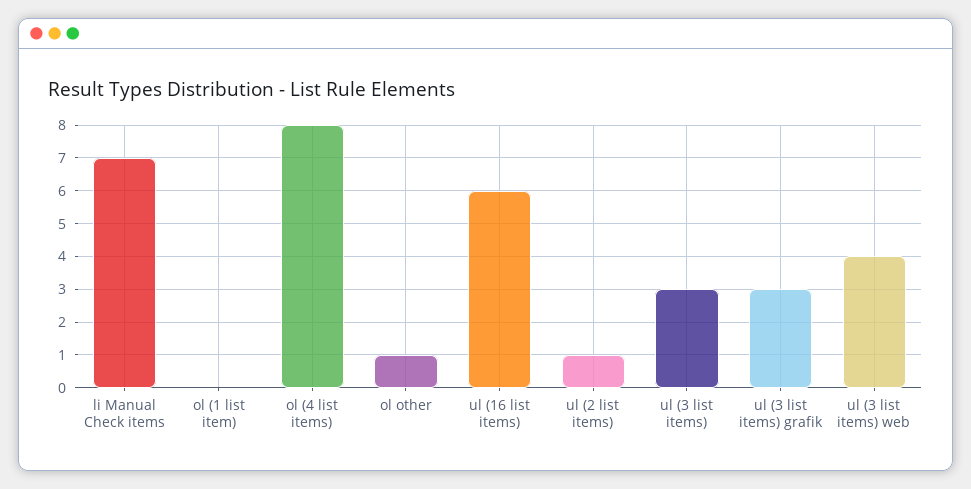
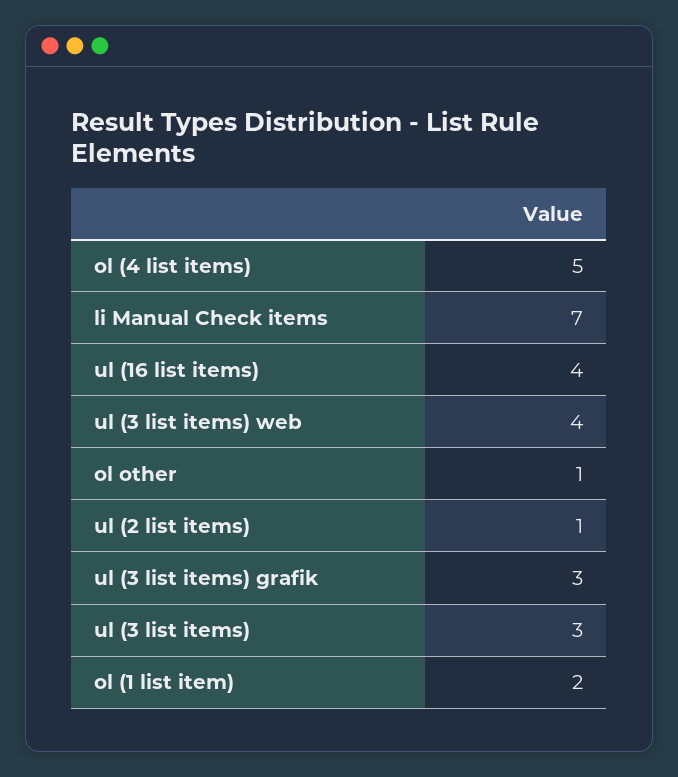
  {
    "li Manual Check items": 7,
-   "ol (1 list item)": 0,
+   "ol (1 list item)": 2,
-   "ol (4 list items)": 8,
+   "ol (4 list items)": 5,
    "ol other": 1,
-   "ul (16 list items)": 6,
+   "ul (16 list items)": 4,
    "ul (2 list items)": 1,
    "ul (3 list items)": 3,
    "ul (3 list items) grafik": 3,
    "ul (3 list items) web": 4
  }

